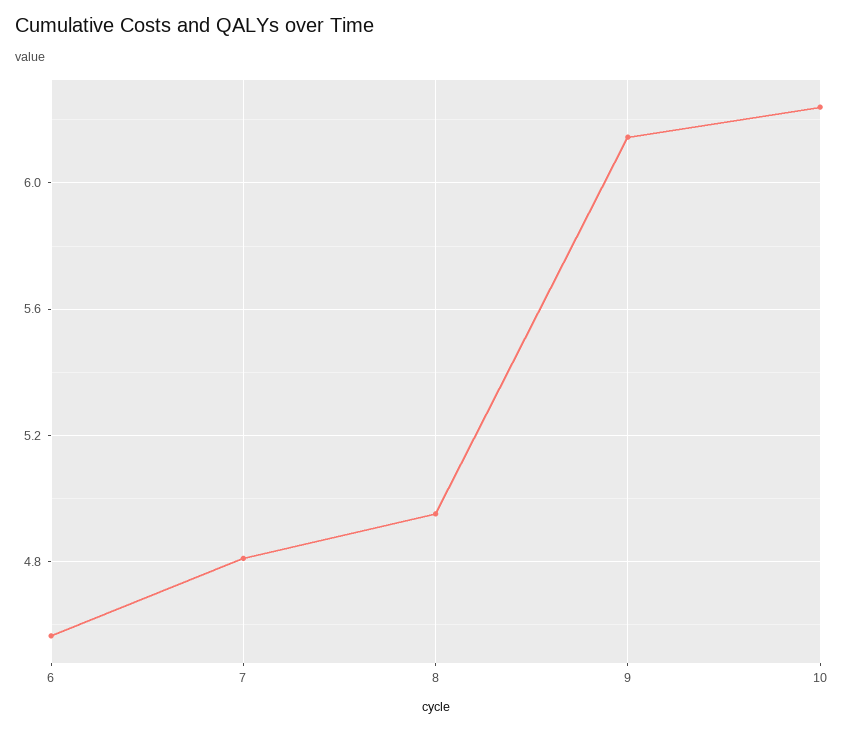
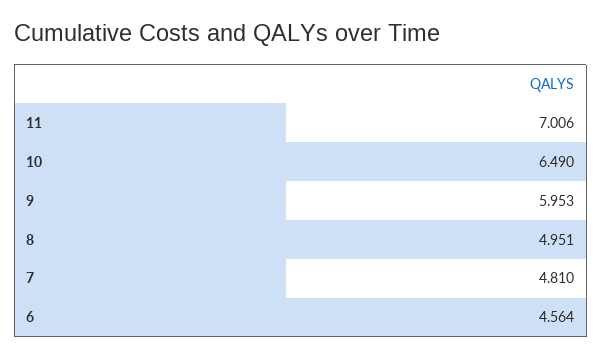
  {
    "6": 4.564,
    "7": 4.81,
    "8": 4.951,
-   "9": 6.15,
+   "9": 5.953,
-   "10": 6.25
+   "10": 6.49,
+   "11": 7.006
  }

